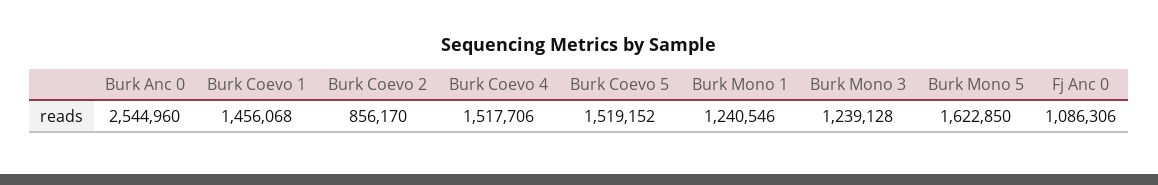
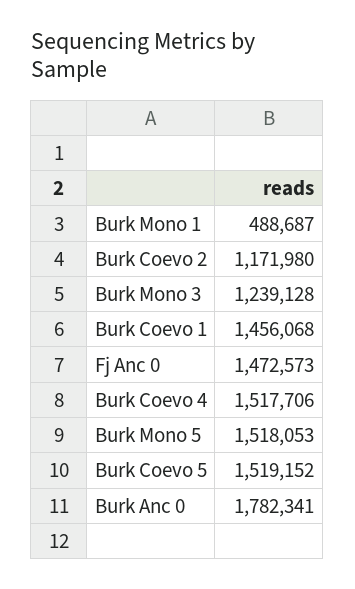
  {
-   "Burk Anc 0": 2544960,
+   "Burk Anc 0": 1782341,
    "Burk Coevo 1": 1456068,
-   "Burk Coevo 2": 856170,
+   "Burk Coevo 2": 1171980,
    "Burk Coevo 4": 1517706,
    "Burk Coevo 5": 1519152,
-   "Burk Mono 1": 1240546,
+   "Burk Mono 1": 488687,
    "Burk Mono 3": 1239128,
-   "Burk Mono 5": 1622850,
+   "Burk Mono 5": 1518053,
-   "Fj Anc 0": 1086306
+   "Fj Anc 0": 1472573
  }

